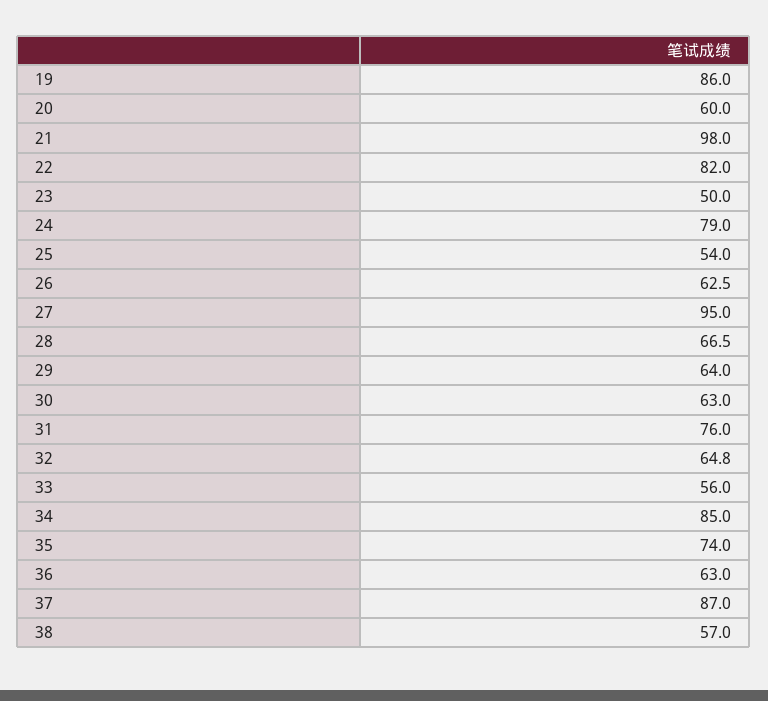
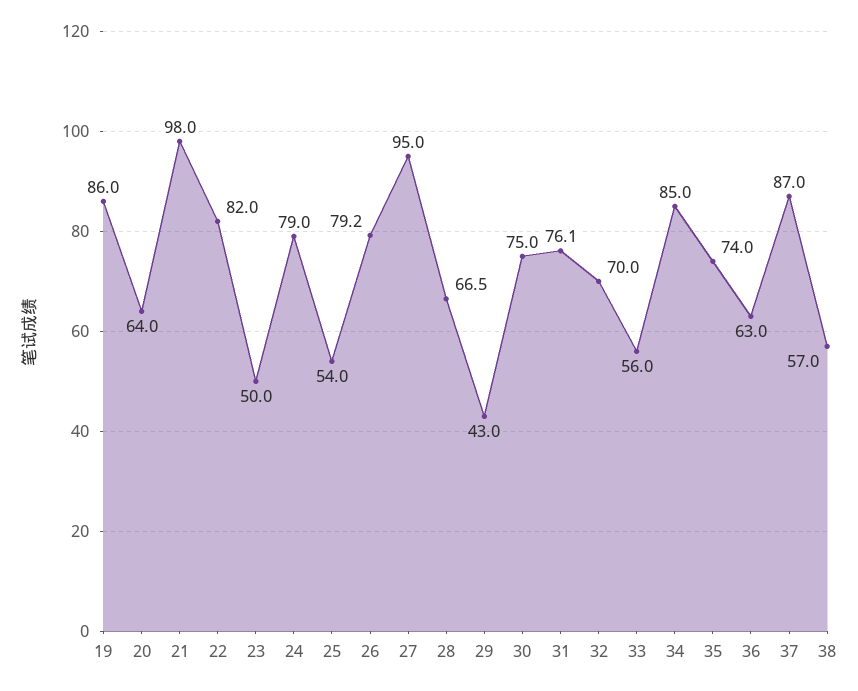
  {
    "19": 86,
-   "20": 60,
+   "20": 64,
    "21": 98,
    "22": 82,
    "23": 50,
    "24": 79,
    "25": 54,
-   "26": 62.5,
+   "26": 79.2,
    "27": 95,
    "28": 66.5,
-   "29": 64,
+   "29": 43,
-   "30": 63,
+   "30": 75,
-   "31": 76,
+   "31": 76.1,
-   "32": 64.8,
+   "32": 70,
    "33": 56,
    "34": 85,
    "35": 74,
    "36": 63,
    "37": 87,
    "38": 57
  }

